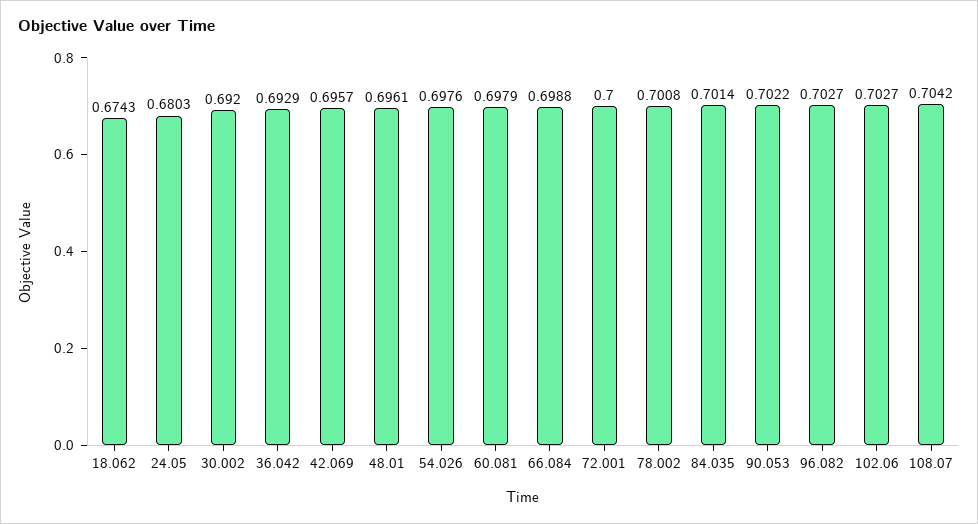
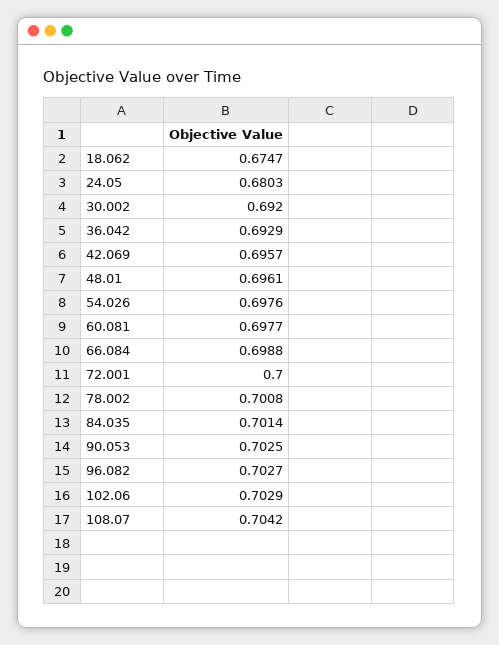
  {
-   "18.062": 0.6743,
+   "18.062": 0.6747,
    "24.05": 0.6803,
    "30.002": 0.692,
    "36.042": 0.6929,
    "42.069": 0.6957,
    "48.01": 0.6961,
    "54.026": 0.6976,
-   "60.081": 0.6979,
+   "60.081": 0.6977,
    "66.084": 0.6988,
    "72.001": 0.7,
    "78.002": 0.7008,
    "84.035": 0.7014,
-   "90.053": 0.7022,
+   "90.053": 0.7025,
    "96.082": 0.7027,
-   "102.06": 0.7027,
+   "102.06": 0.7029,
    "108.07": 0.7042
  }

